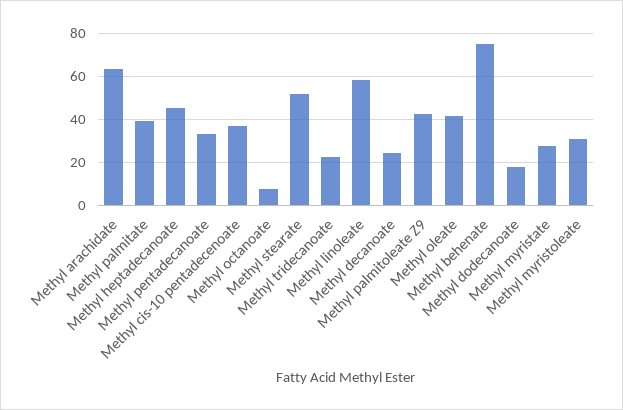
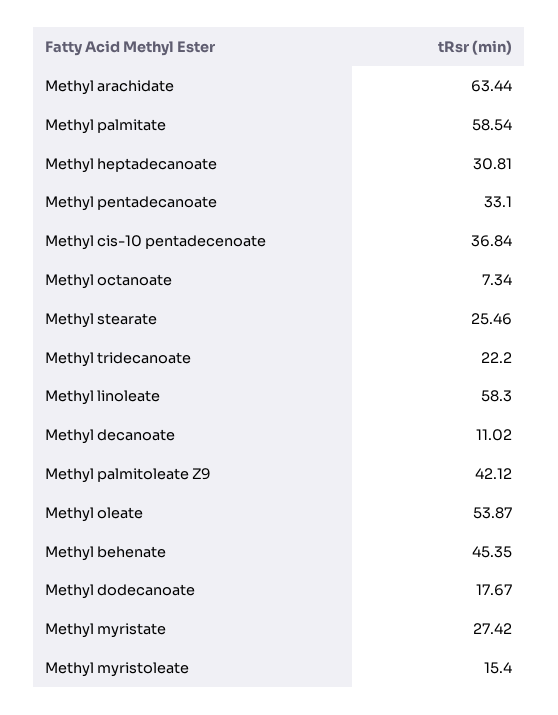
  {
    "Methyl arachidate": 63.44,
-   "Methyl palmitate": 40,
+   "Methyl palmitate": 58.54,
-   "Methyl heptadecanoate": 45,
+   "Methyl heptadecanoate": 30.81,
    "Methyl pentadecanoate": 33.1,
    "Methyl cis-10 pentadecenoate": 36.84,
    "Methyl octanoate": 7.34,
-   "Methyl stearate": 50,
+   "Methyl stearate": 25.46,
    "Methyl tridecanoate": 22.2,
    "Methyl linoleate": 58.3,
-   "Methyl decanoate": 25,
+   "Methyl decanoate": 11.02,
    "Methyl palmitoleate Z9": 42.12,
-   "Methyl oleate": 40,
+   "Methyl oleate": 53.87,
-   "Methyl behenate": 75,
+   "Methyl behenate": 45.35,
    "Methyl dodecanoate": 17.67,
    "Methyl myristate": 27.42,
-   "Methyl myristoleate": 30
+   "Methyl myristoleate": 15.4
  }

